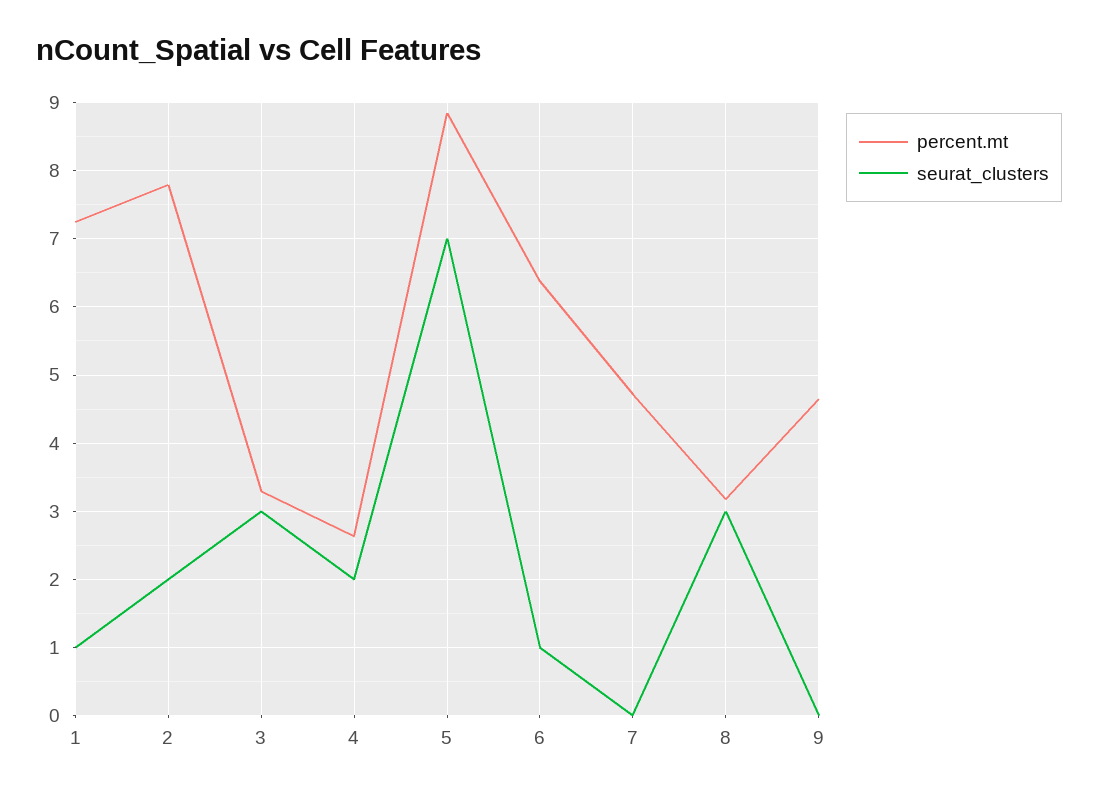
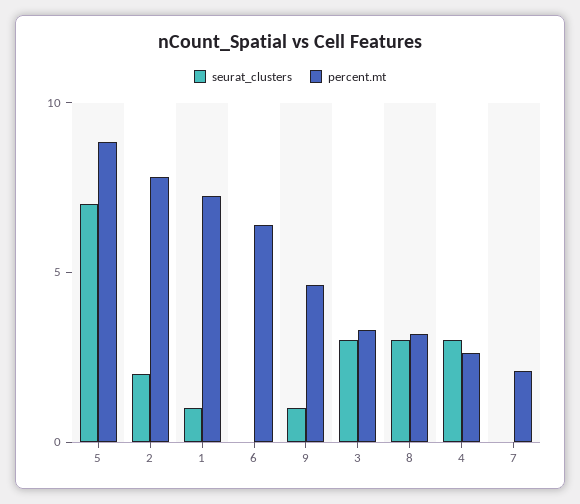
  {
    "percent.mt": {
      "1": 7.3,
      "2": 7.8,
      "3": 3.3,
      "4": 2.6,
      "5": 8.9,
      "6": 6.4,
-     "7": 4.7,
+     "7": 2,
      "8": 3.2,
      "9": 4.6
    },
    "seurat_clusters": {
      "1": 1,
      "2": 2,
      "3": 3,
-     "4": 2,
+     "4": 3,
      "5": 7,
-     "6": 1,
+     "6": 0,
      "7": 0,
      "8": 3,
-     "9": 0
+     "9": 1
    }
  }

